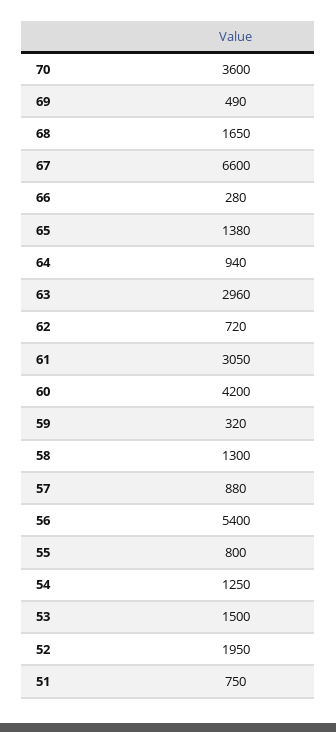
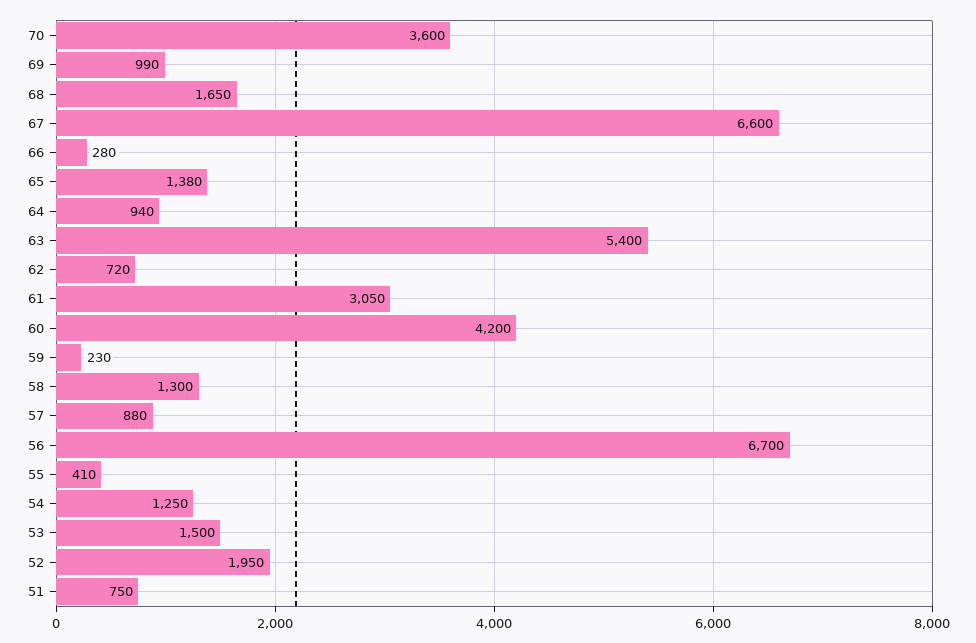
  {
    "70": 3600,
-   "69": 490,
+   "69": 990,
    "68": 1650,
    "67": 6600,
    "66": 280,
    "65": 1380,
    "64": 940,
-   "63": 2960,
+   "63": 5400,
    "62": 720,
    "61": 3050,
    "60": 4200,
-   "59": 320,
+   "59": 230,
    "58": 1300,
    "57": 880,
-   "56": 5400,
+   "56": 6700,
-   "55": 800,
+   "55": 410,
    "54": 1250,
    "53": 1500,
    "52": 1950,
    "51": 750
  }

